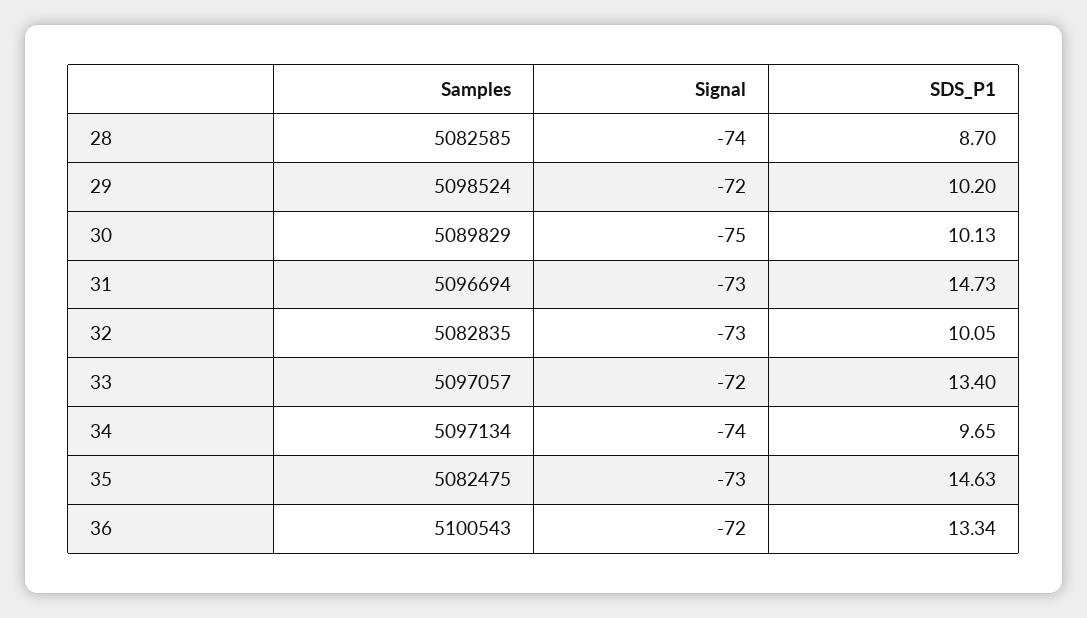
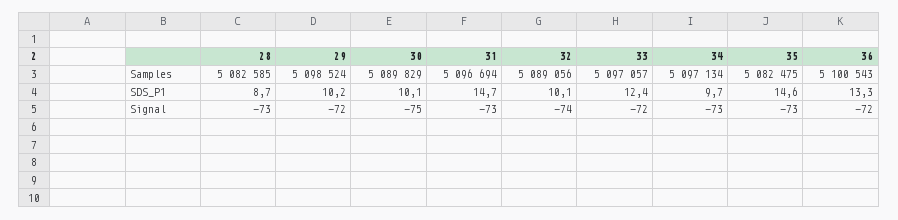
  {
    "Samples": {
      "28": 5082585,
      "29": 5098524,
      "30": 5089829,
      "31": 5096694,
-     "32": 5082835,
+     "32": 5089056,
      "33": 5097057,
      "34": 5097134,
      "35": 5082475,
      "36": 5100543
    },
    "Signal": {
-     "28": -74,
+     "28": -73,
      "29": -72,
      "30": -75,
      "31": -73,
-     "32": -73,
+     "32": -74,
      "33": -72,
-     "34": -74,
+     "34": -73,
      "35": -73,
      "36": -72
    },
    "SDS_P1": {
      "28": 8.7,
      "29": 10.2,
      "30": 10.13,
      "31": 14.73,
      "32": 10.05,
-     "33": 13.4,
+     "33": 12.4,
      "34": 9.65,
      "35": 14.63,
      "36": 13.34
    }
  }

